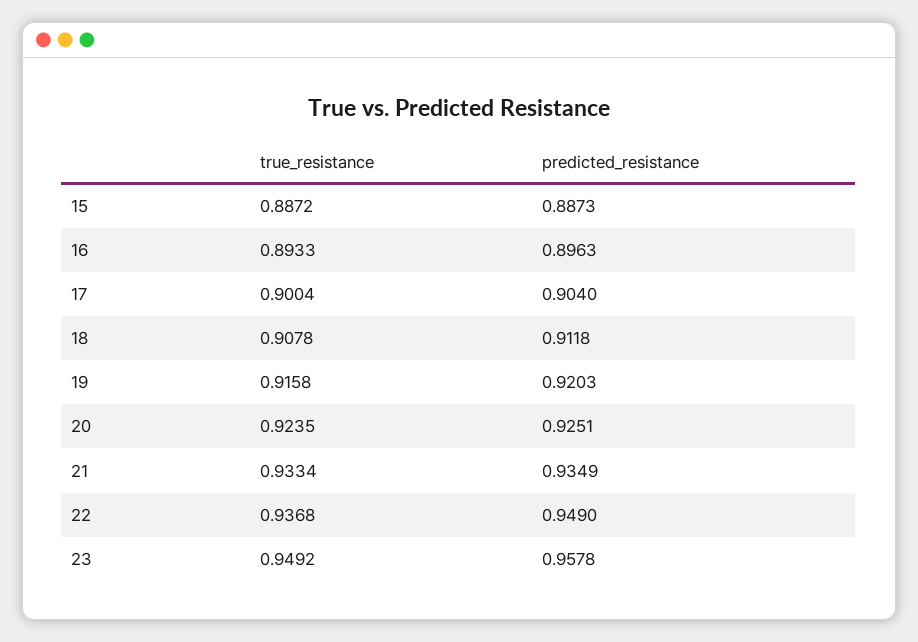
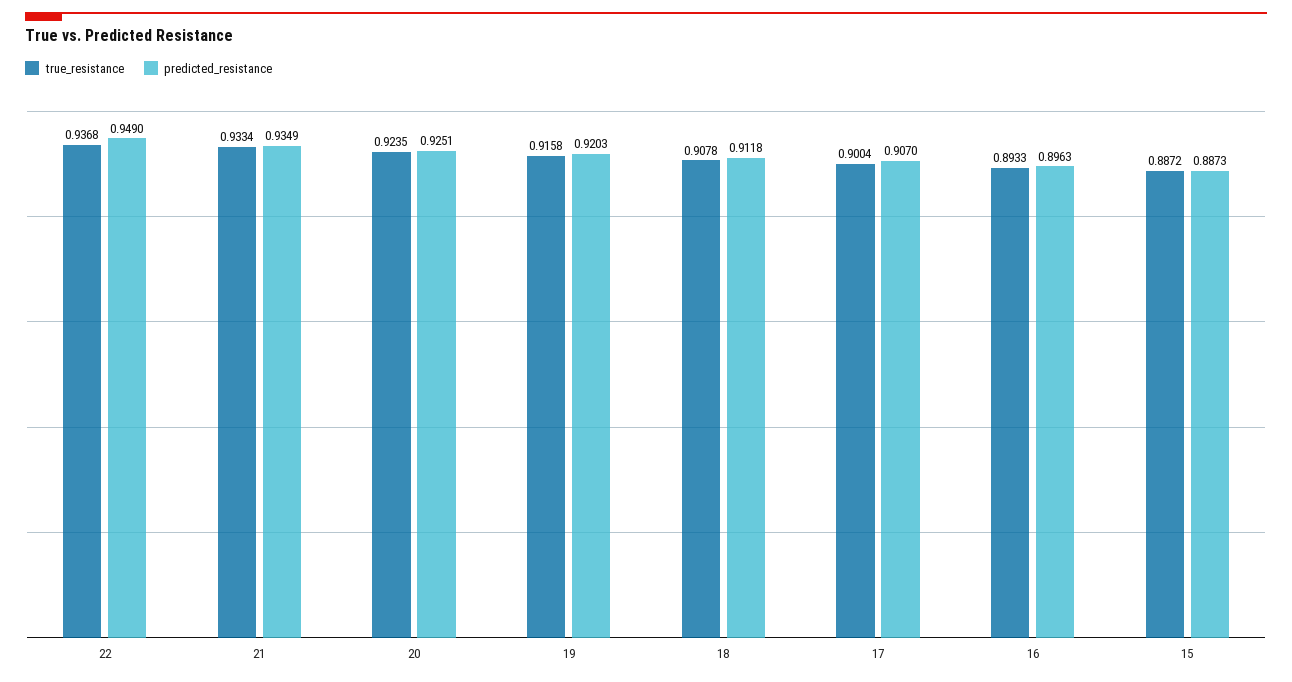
  {
    "true_resistance": {
      "15": 0.8872,
      "16": 0.8933,
      "17": 0.9004,
      "18": 0.9078,
      "19": 0.9158,
      "20": 0.9235,
      "21": 0.9334,
-     "22": 0.9368,
+     "22": 0.9368
-     "23": 0.9492
    },
    "predicted_resistance": {
      "15": 0.8873,
      "16": 0.8963,
-     "17": 0.904,
+     "17": 0.907,
      "18": 0.9118,
      "19": 0.9203,
      "20": 0.9251,
      "21": 0.9349,
-     "22": 0.949,
+     "22": 0.949
-     "23": 0.9578
    }
  }

